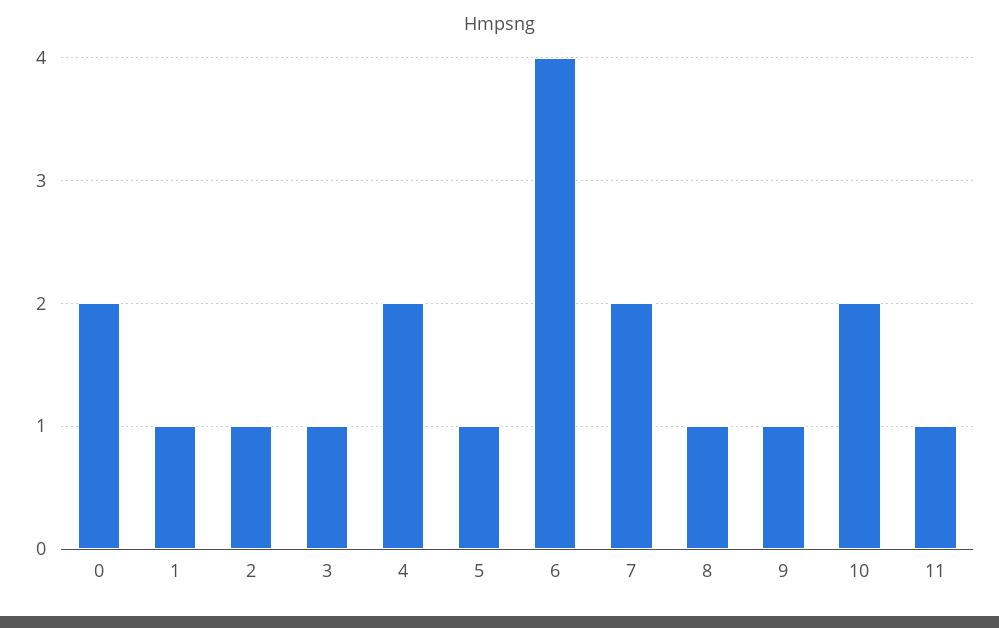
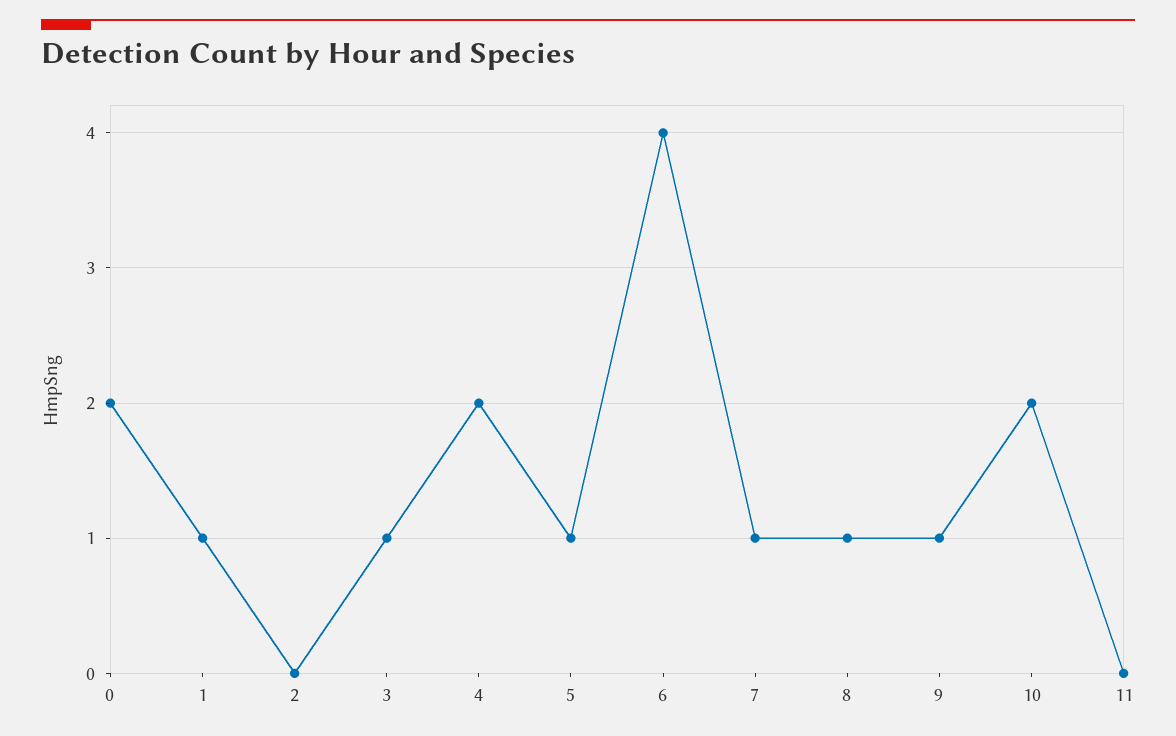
  {
    "0": 2,
    "1": 1,
-   "2": 1,
+   "2": 0,
    "3": 1,
    "4": 2,
    "5": 1,
    "6": 4,
-   "7": 2,
+   "7": 1,
    "8": 1,
    "9": 1,
    "10": 2,
-   "11": 1
+   "11": 0
  }

